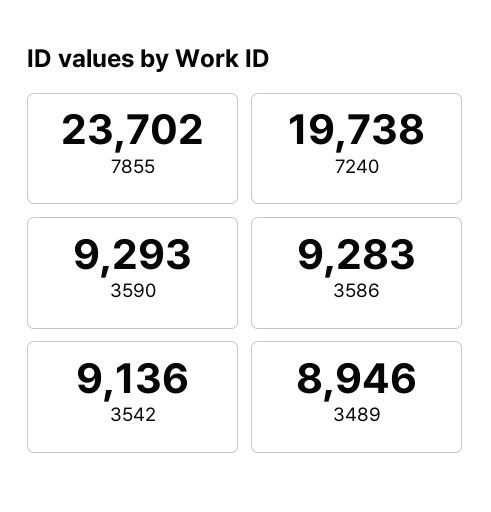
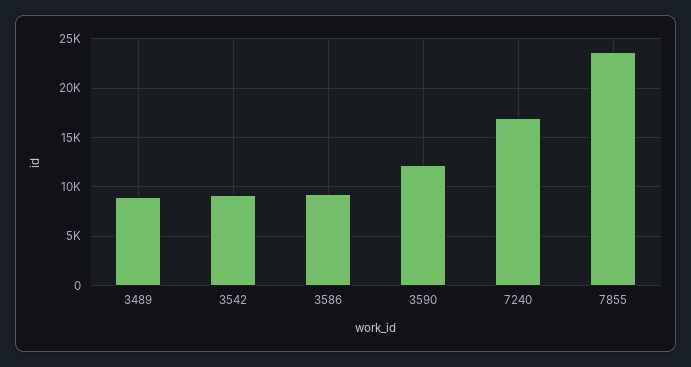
  {
    "7855": 23702,
-   "7240": 19738,
+   "7240": 17000,
-   "3590": 9293,
+   "3590": 12000,
    "3586": 9283,
    "3542": 9136,
    "3489": 8946
  }

